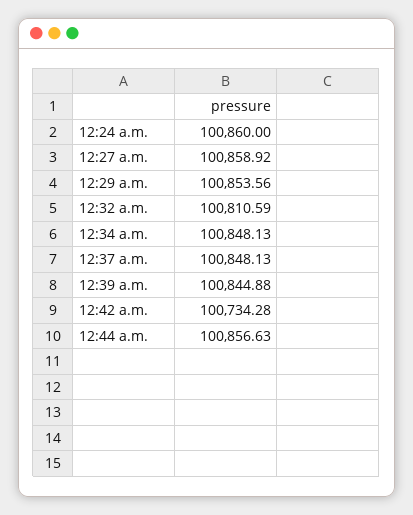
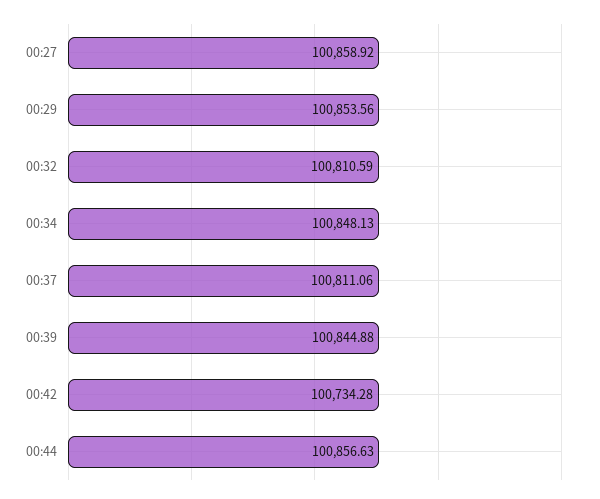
  {
-   "12:24 a.m.": 100860,
    "12:27 a.m.": 100858.92,
    "12:29 a.m.": 100853.56,
    "12:32 a.m.": 100810.59,
    "12:34 a.m.": 100848.13,
-   "12:37 a.m.": 100848.13,
+   "12:37 a.m.": 100811.06,
    "12:39 a.m.": 100844.88,
    "12:42 a.m.": 100734.28,
    "12:44 a.m.": 100856.63
  }

